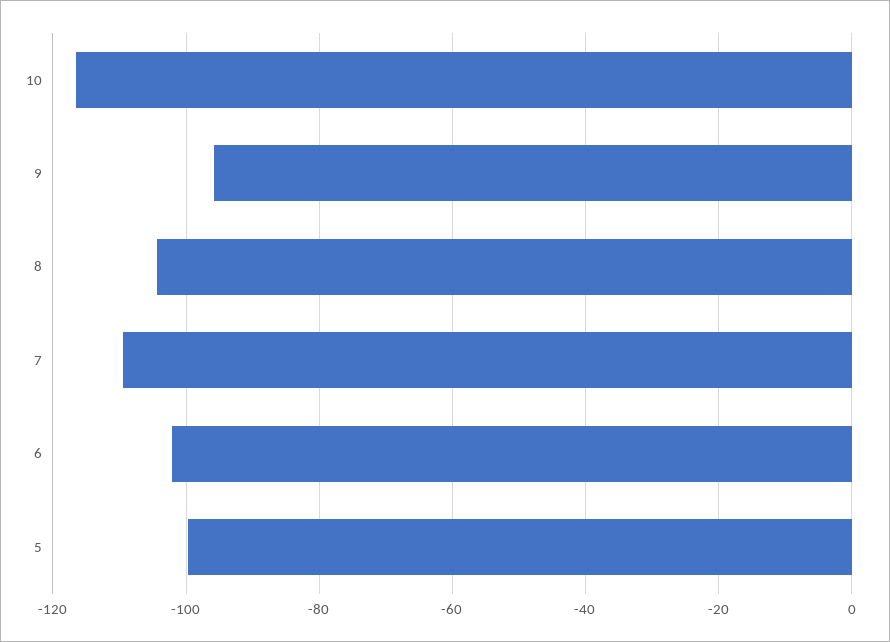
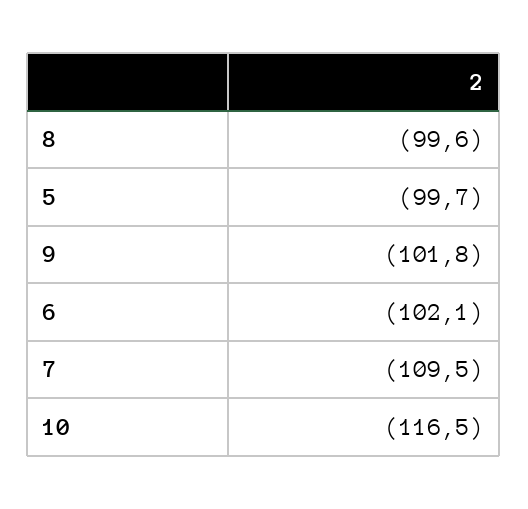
  {
    "10": -116.5,
-   "9": -96,
+   "9": -101.8,
-   "8": -104,
+   "8": -99.6,
    "7": -109.5,
    "6": -102.1,
    "5": -99.7
  }

